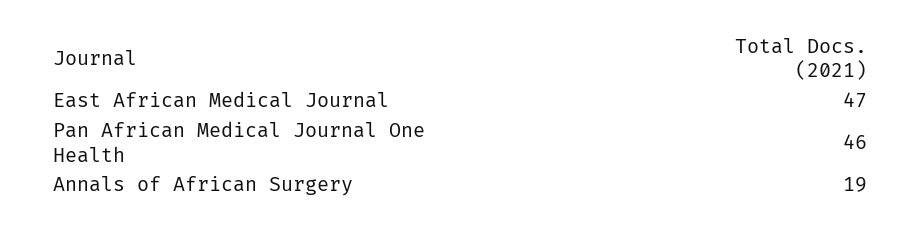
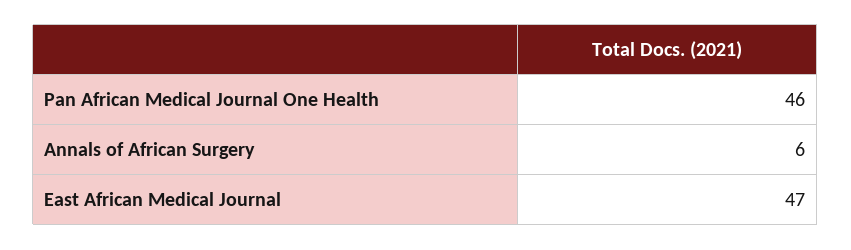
  {
    "East African Medical Journal": 47,
    "Pan African Medical Journal One Health": 46,
-   "Annals of African Surgery": 19
+   "Annals of African Surgery": 6
  }

